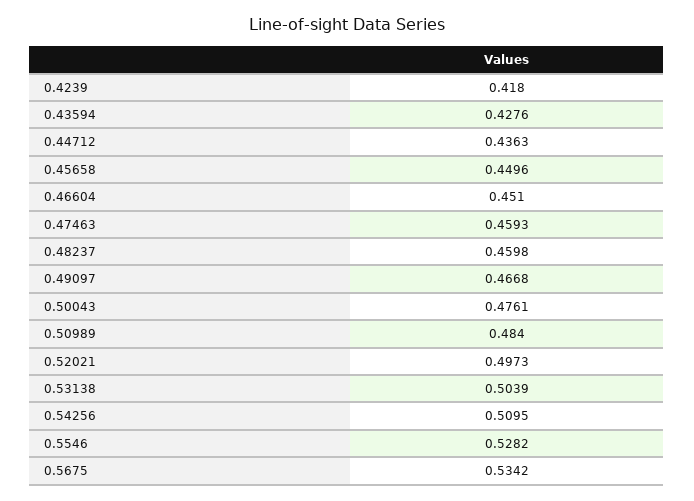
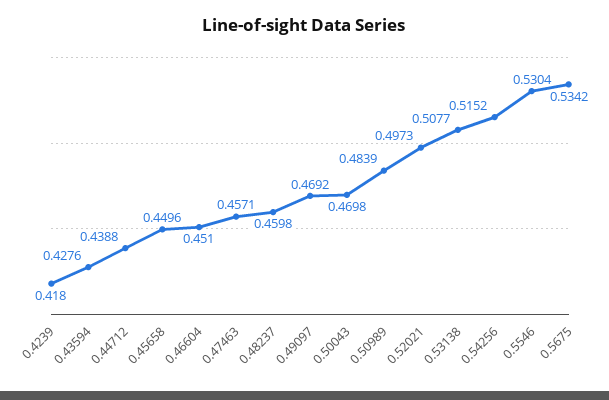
  {
    "0.4239": 0.418,
    "0.43594": 0.4276,
-   "0.44712": 0.4363,
+   "0.44712": 0.4388,
    "0.45658": 0.4496,
    "0.46604": 0.451,
-   "0.47463": 0.4593,
+   "0.47463": 0.4571,
    "0.48237": 0.4598,
-   "0.49097": 0.4668,
+   "0.49097": 0.4692,
-   "0.50043": 0.4761,
+   "0.50043": 0.4698,
-   "0.50989": 0.484,
+   "0.50989": 0.4839,
    "0.52021": 0.4973,
-   "0.53138": 0.5039,
+   "0.53138": 0.5077,
-   "0.54256": 0.5095,
+   "0.54256": 0.5152,
-   "0.5546": 0.5282,
+   "0.5546": 0.5304,
    "0.5675": 0.5342
  }

